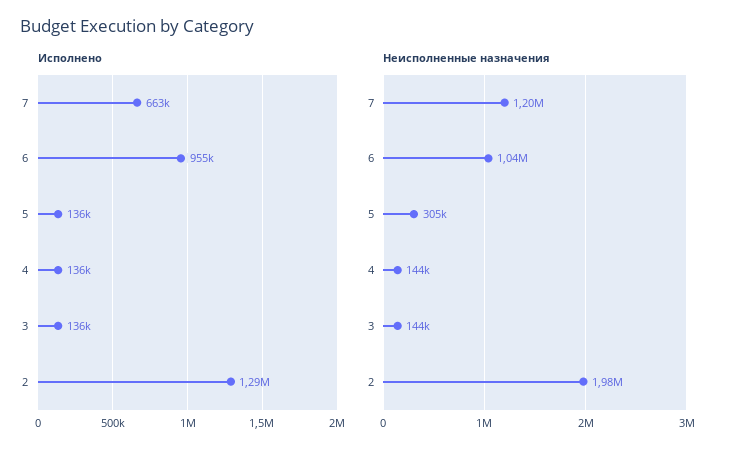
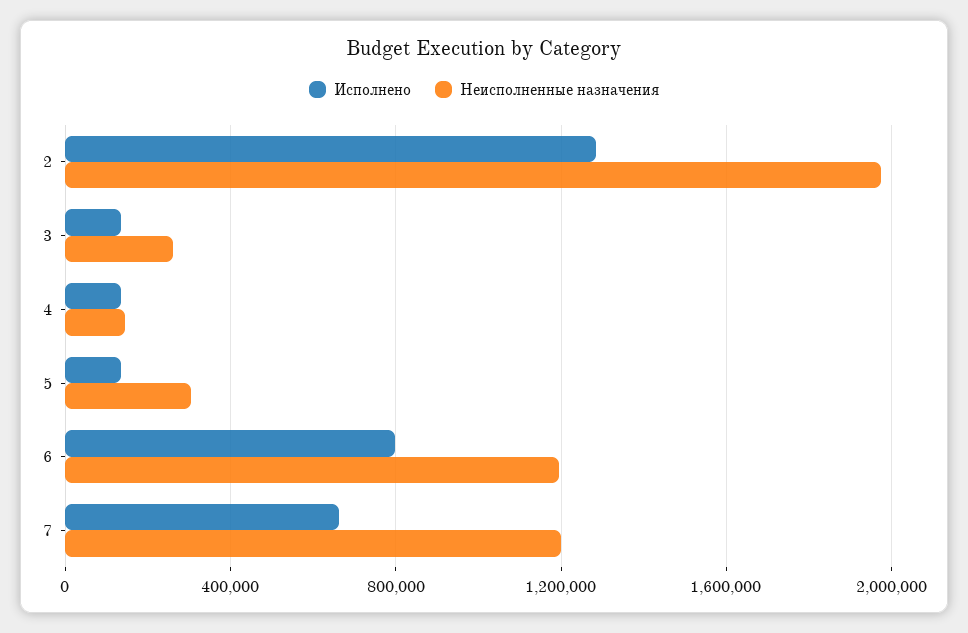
  {
    "Исполнено": {
      "7": 663000,
-     "6": 955000,
+     "6": 800000,
      "5": 136000,
      "4": 136000,
      "3": 136000,
      "2": 1290000
    },
    "Неисполненные назначения": {
      "7": 1200000,
-     "6": 1040000,
+     "6": 1200000,
      "5": 305000,
      "4": 144000,
-     "3": 144000,
+     "3": 250000,
      "2": 1980000
    }
  }

